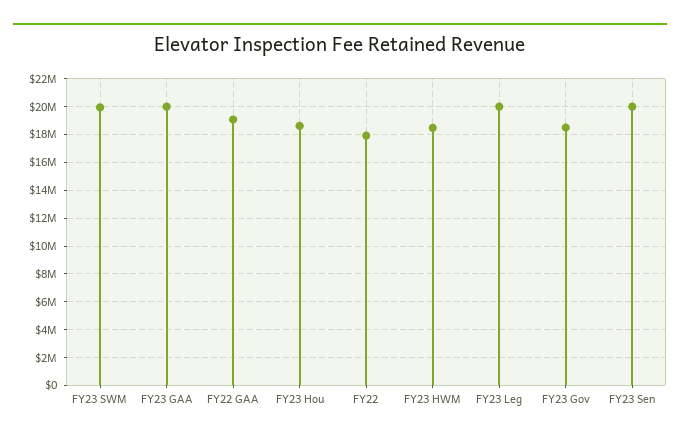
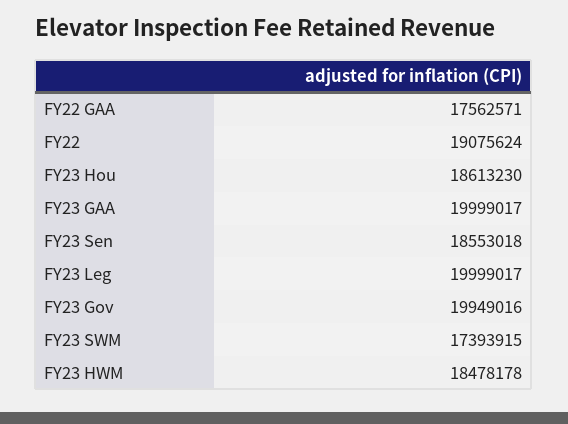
  {
-   "FY23 SWM": 20000000,
+   "FY23 SWM": 17393915,
    "FY23 GAA": 19999017,
-   "FY22 GAA": 19000000,
+   "FY22 GAA": 17562571,
    "FY23 Hou": 18613230,
-   "FY22": 18000000,
+   "FY22": 19075624,
    "FY23 HWM": 18478178,
    "FY23 Leg": 19999017,
-   "FY23 Gov": 18500000,
+   "FY23 Gov": 19949016,
-   "FY23 Sen": 20000000
+   "FY23 Sen": 18553018
  }

